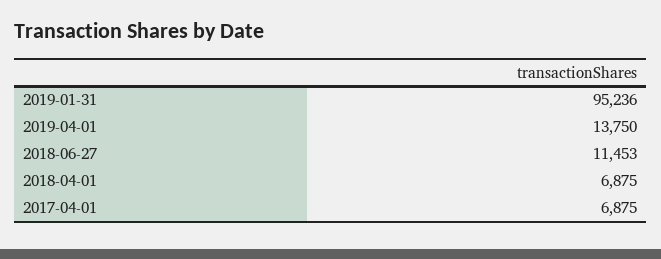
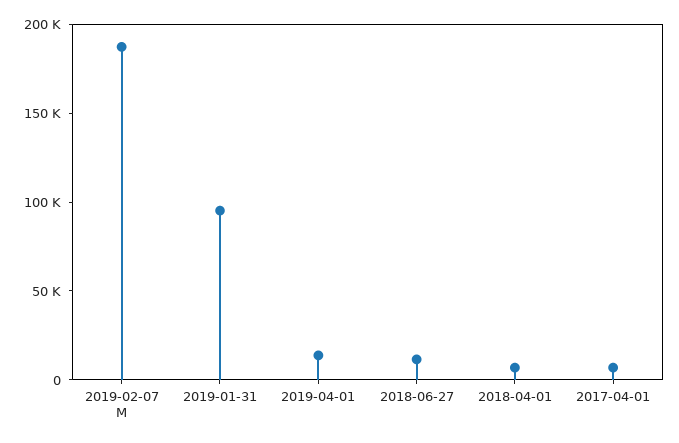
  {
    "2019-01-31": 95236,
    "2019-04-01": 13750,
    "2018-06-27": 11453,
    "2018-04-01": 6875,
-   "2017-04-01": 6875
+   "2017-04-01": 6875,
+   "2019-02-07 M": 190000
  }

